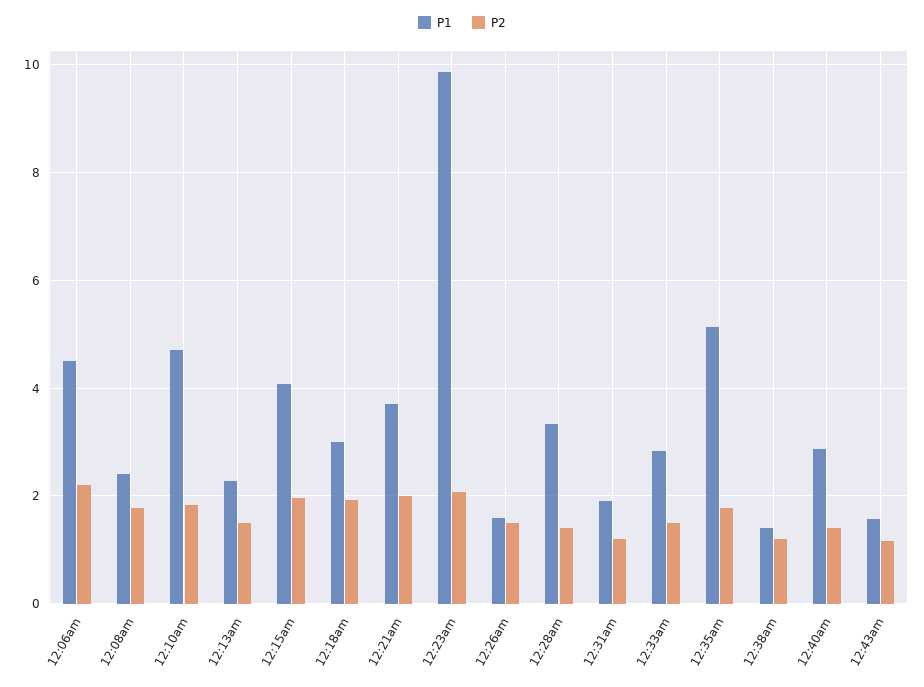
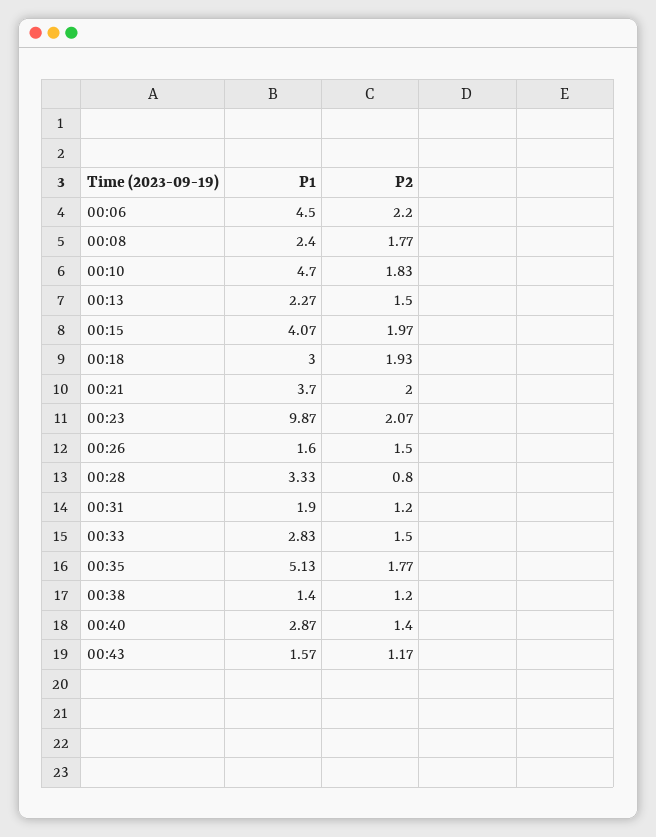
  {
    "P1": {
      "12:06am": 4.5,
      "12:08am": 2.4,
      "12:10am": 4.7,
      "12:13am": 2.27,
      "12:15am": 4.07,
      "12:18am": 3,
      "12:21am": 3.7,
      "12:23am": 9.87,
      "12:26am": 1.6,
      "12:28am": 3.33,
      "12:31am": 1.9,
      "12:33am": 2.83,
      "12:35am": 5.13,
      "12:38am": 1.4,
      "12:40am": 2.87,
      "12:43am": 1.57
    },
    "P2": {
      "12:06am": 2.2,
      "12:08am": 1.77,
      "12:10am": 1.83,
      "12:13am": 1.5,
      "12:15am": 1.97,
      "12:18am": 1.93,
      "12:21am": 2,
      "12:23am": 2.07,
      "12:26am": 1.5,
-     "12:28am": 1.4,
+     "12:28am": 0.8,
      "12:31am": 1.2,
      "12:33am": 1.5,
      "12:35am": 1.77,
      "12:38am": 1.2,
      "12:40am": 1.4,
      "12:43am": 1.17
    }
  }

